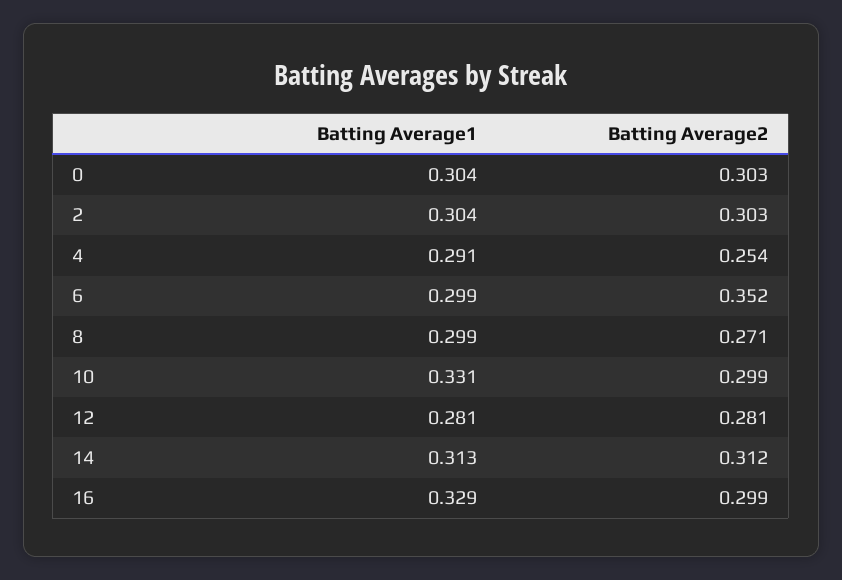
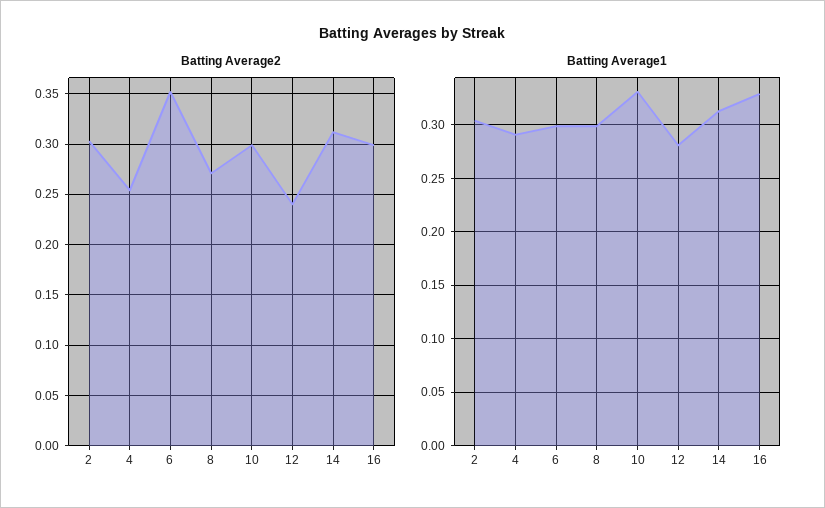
  {
    "Batting Average1": {
-     "0": 0.304,
      "2": 0.304,
      "4": 0.291,
      "6": 0.299,
      "8": 0.299,
      "10": 0.331,
      "12": 0.281,
      "14": 0.313,
      "16": 0.329
    },
    "Batting Average2": {
-     "0": 0.303,
      "2": 0.303,
      "4": 0.254,
      "6": 0.352,
      "8": 0.271,
      "10": 0.299,
-     "12": 0.281,
+     "12": 0.24,
      "14": 0.312,
      "16": 0.299
    }
  }

